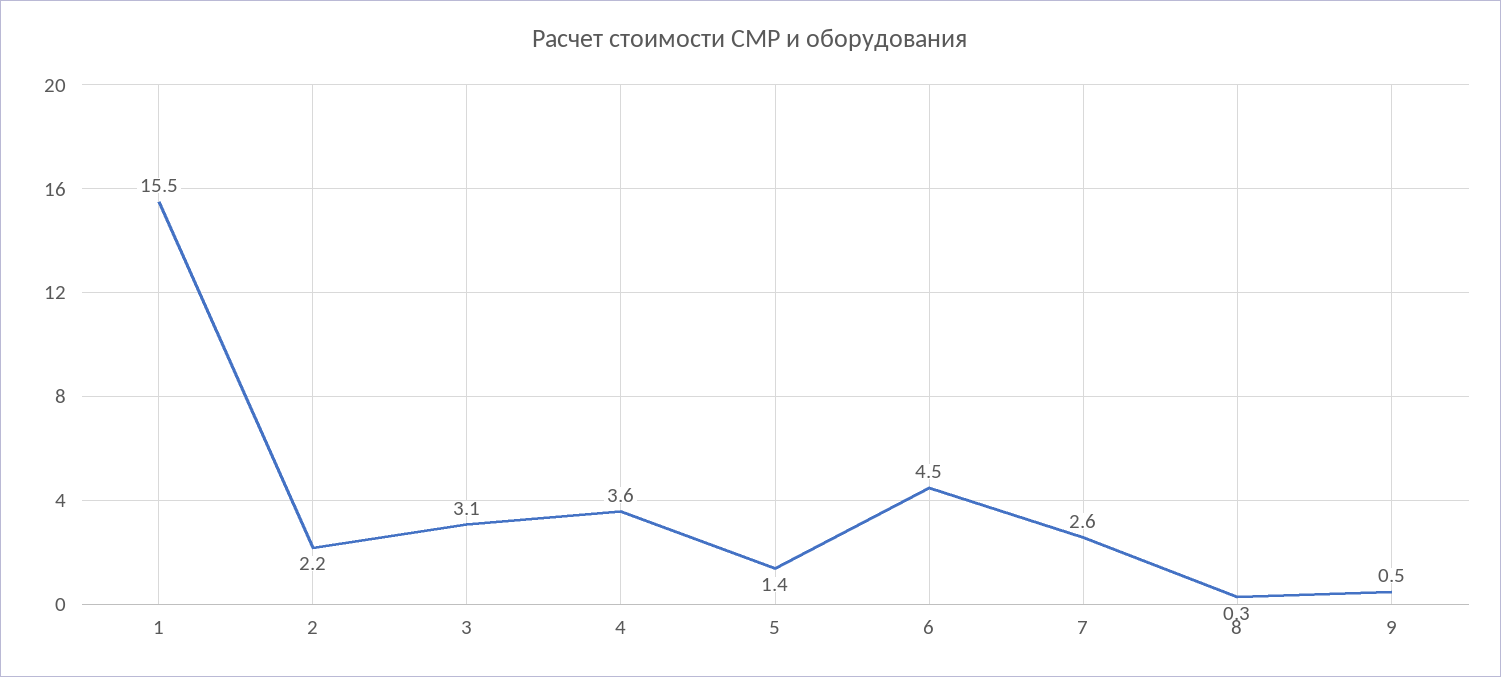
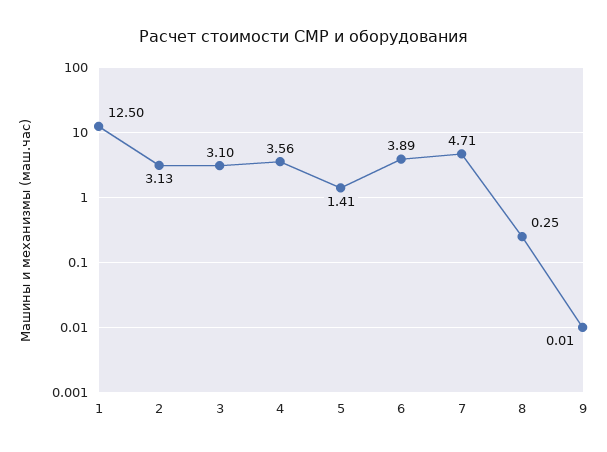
  {
-   "1": 15.5,
+   "1": 12.5,
-   "2": 2.2,
+   "2": 3.13,
    "3": 3.1,
    "4": 3.56,
    "5": 1.41,
-   "6": 4.5,
+   "6": 3.89,
-   "7": 2.6,
+   "7": 4.71,
    "8": 0.25,
-   "9": 0.5
+   "9": 0.01
  }

